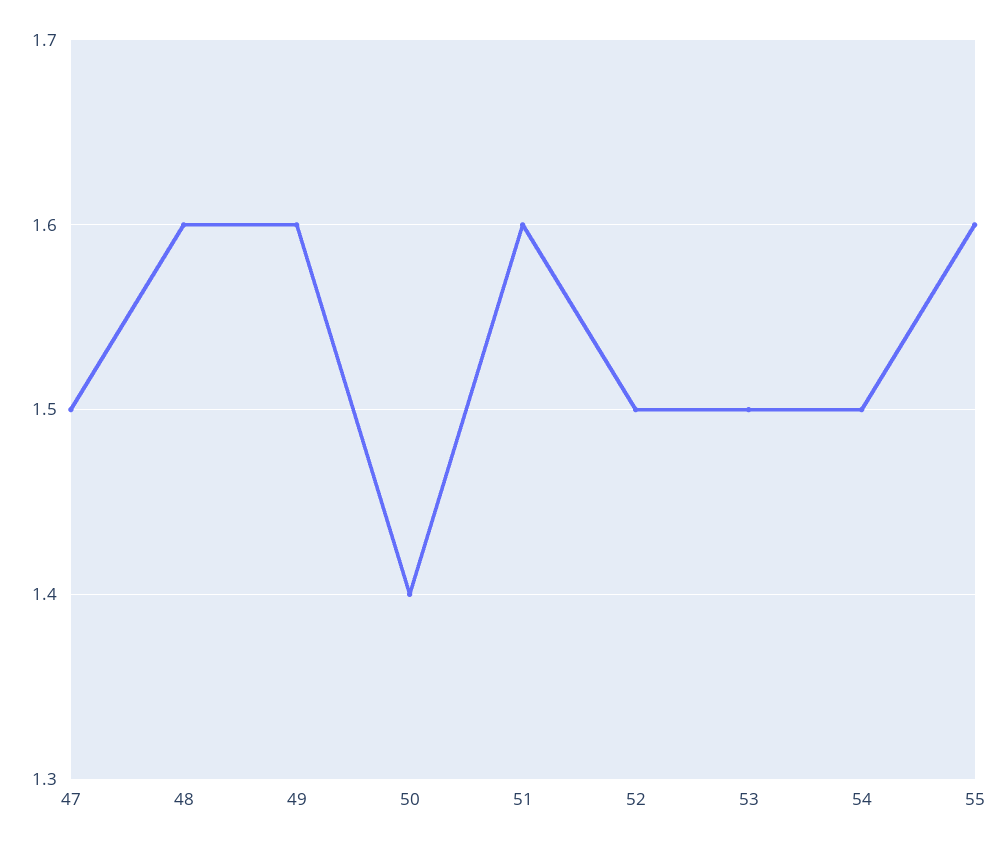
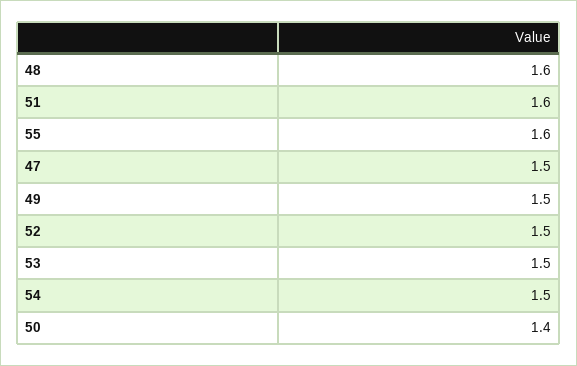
  {
    "47": 1.5,
    "48": 1.6,
-   "49": 1.6,
+   "49": 1.5,
    "50": 1.4,
    "51": 1.6,
    "52": 1.5,
    "53": 1.5,
    "54": 1.5,
    "55": 1.6
  }

